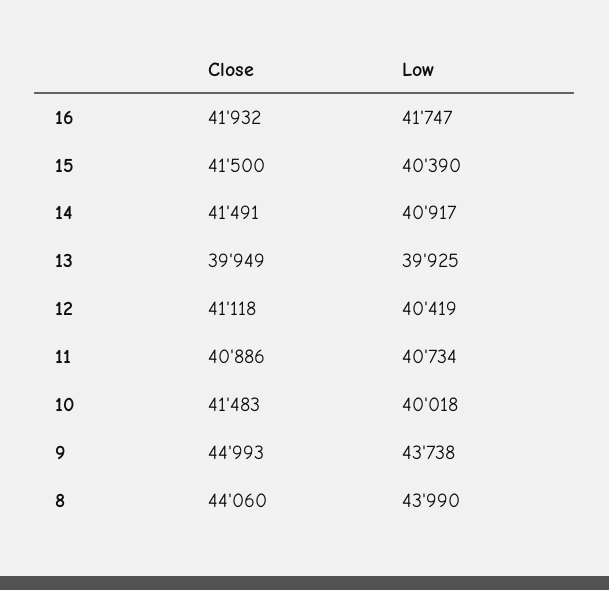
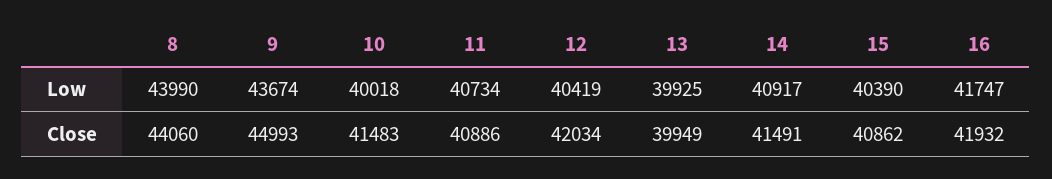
  {
    "Close": {
      "16": 41932,
-     "15": 41500,
+     "15": 40862,
      "14": 41491,
      "13": 39949,
-     "12": 41118,
+     "12": 42034,
      "11": 40886,
      "10": 41483,
      "9": 44993,
      "8": 44060
    },
    "Low": {
      "16": 41747,
      "15": 40390,
      "14": 40917,
      "13": 39925,
      "12": 40419,
      "11": 40734,
      "10": 40018,
-     "9": 43738,
+     "9": 43674,
      "8": 43990
    }
  }

